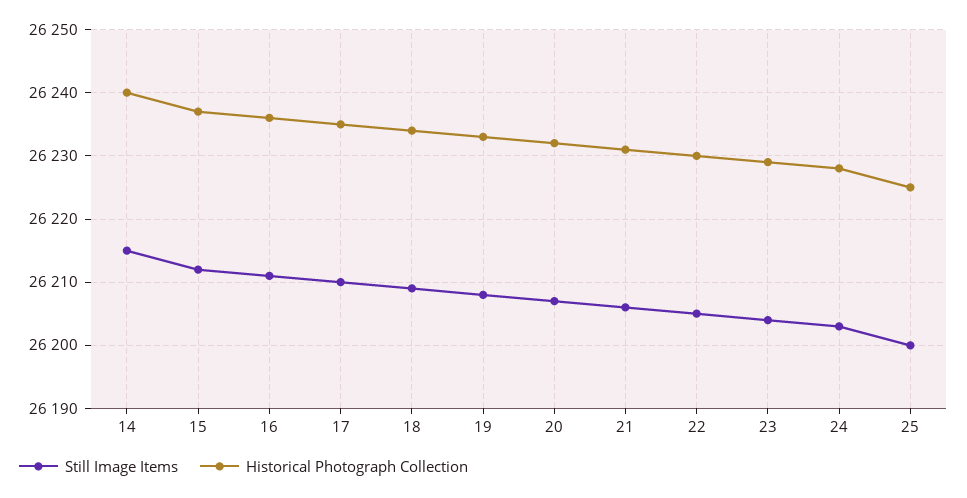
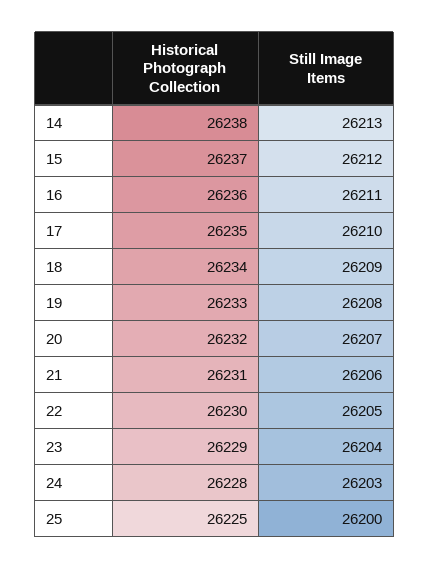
  {
    "Still Image Items": {
-     "14": 26215,
+     "14": 26213,
      "15": 26212,
      "16": 26211,
      "17": 26210,
      "18": 26209,
      "19": 26208,
      "20": 26207,
      "21": 26206,
      "22": 26205,
      "23": 26204,
      "24": 26203,
      "25": 26200
    },
    "Historical Photograph Collection": {
-     "14": 26240,
+     "14": 26238,
      "15": 26237,
      "16": 26236,
      "17": 26235,
      "18": 26234,
      "19": 26233,
      "20": 26232,
      "21": 26231,
      "22": 26230,
      "23": 26229,
      "24": 26228,
      "25": 26225
    }
  }

